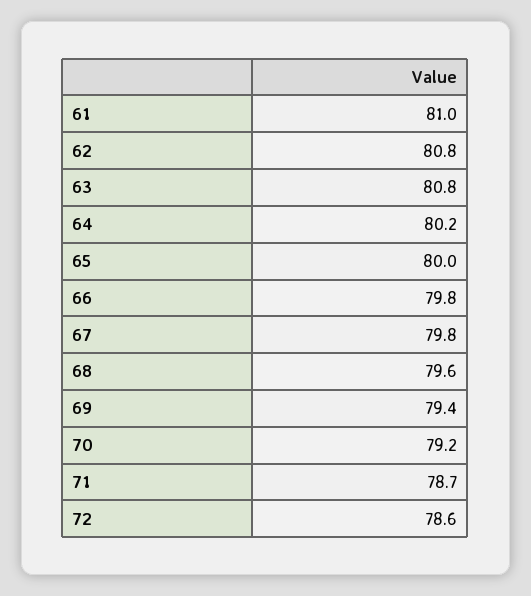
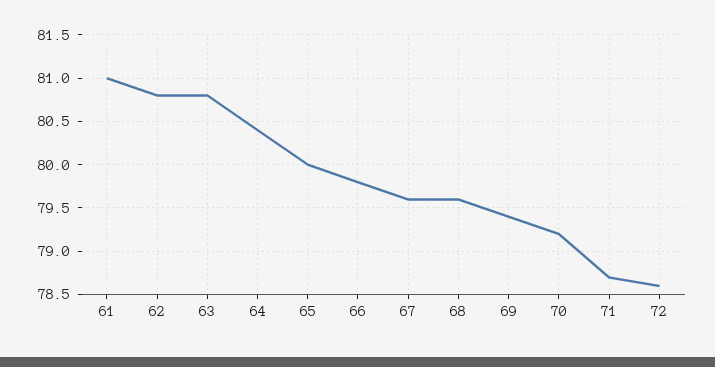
  {
    "61": 81,
    "62": 80.8,
    "63": 80.8,
-   "64": 80.2,
+   "64": 80.4,
    "65": 80,
    "66": 79.8,
-   "67": 79.8,
+   "67": 79.6,
    "68": 79.6,
    "69": 79.4,
    "70": 79.2,
    "71": 78.7,
    "72": 78.6
  }

